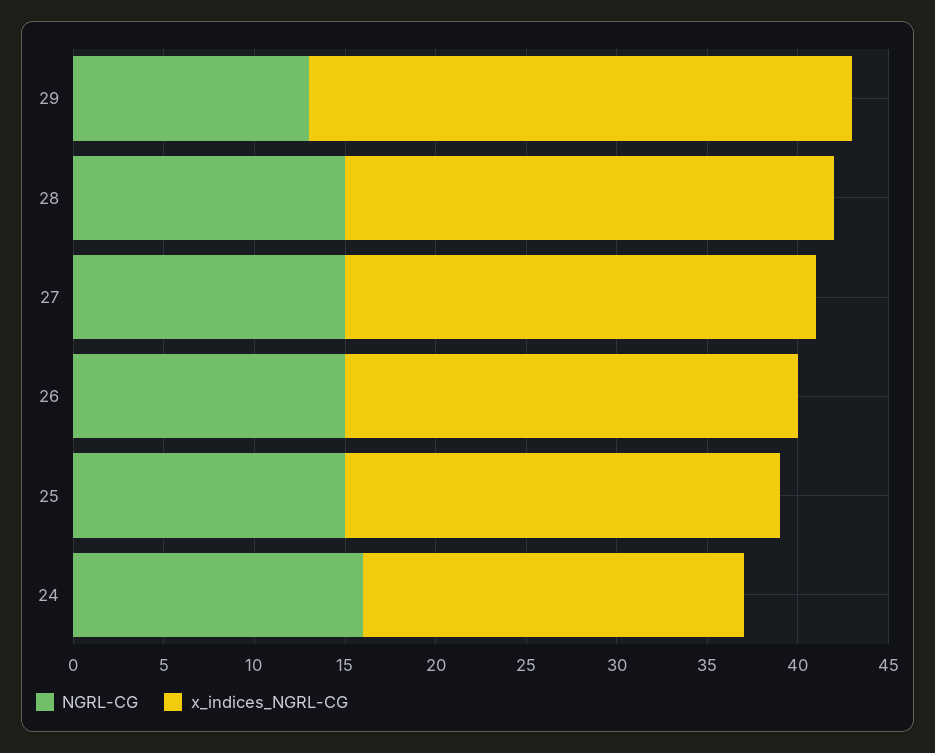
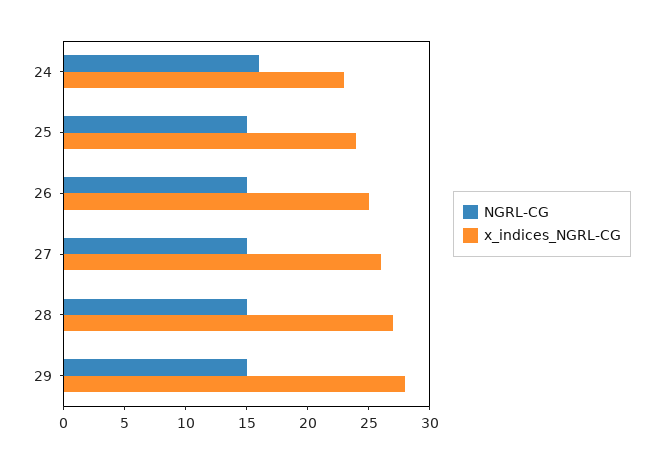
  {
    "NGRL-CG": {
-     "29": 13,
+     "29": 15,
      "28": 15,
      "27": 15,
      "26": 15,
      "25": 15,
      "24": 16
    },
    "x_indices_NGRL-CG": {
-     "29": 30,
+     "29": 28,
      "28": 27,
      "27": 26,
      "26": 25,
      "25": 24,
-     "24": 21
+     "24": 23
    }
  }

